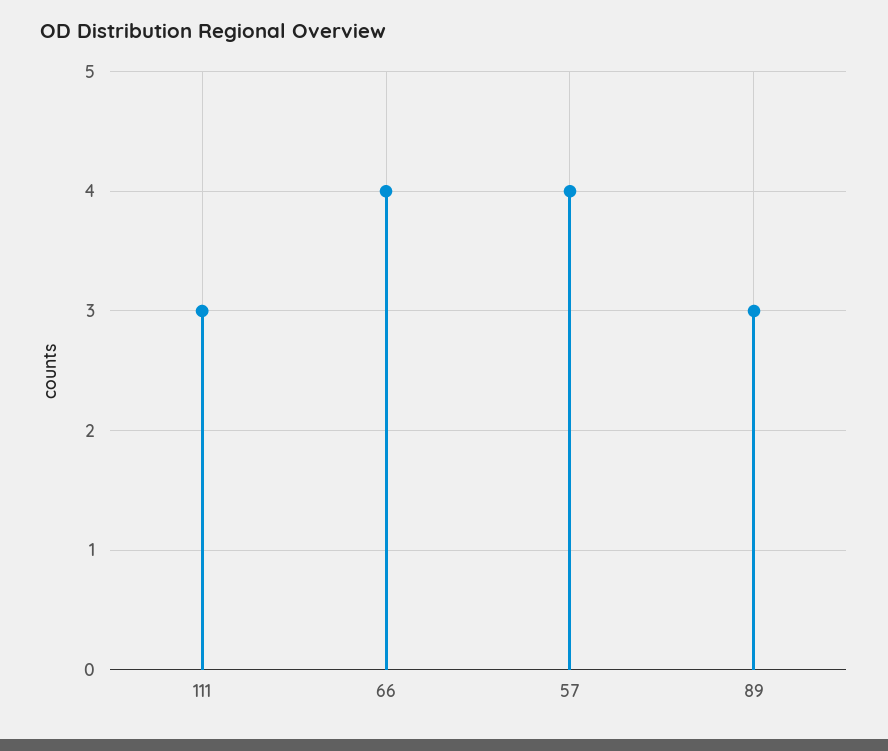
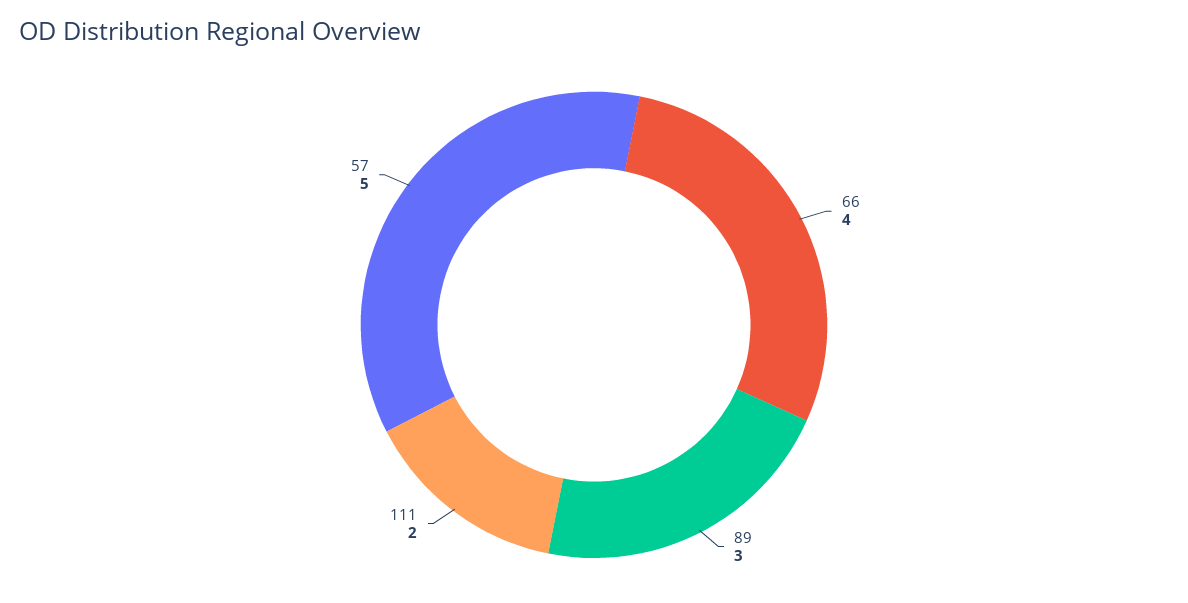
  {
-   "111": 3,
+   "111": 2,
    "66": 4,
-   "57": 4,
+   "57": 5,
    "89": 3
  }

